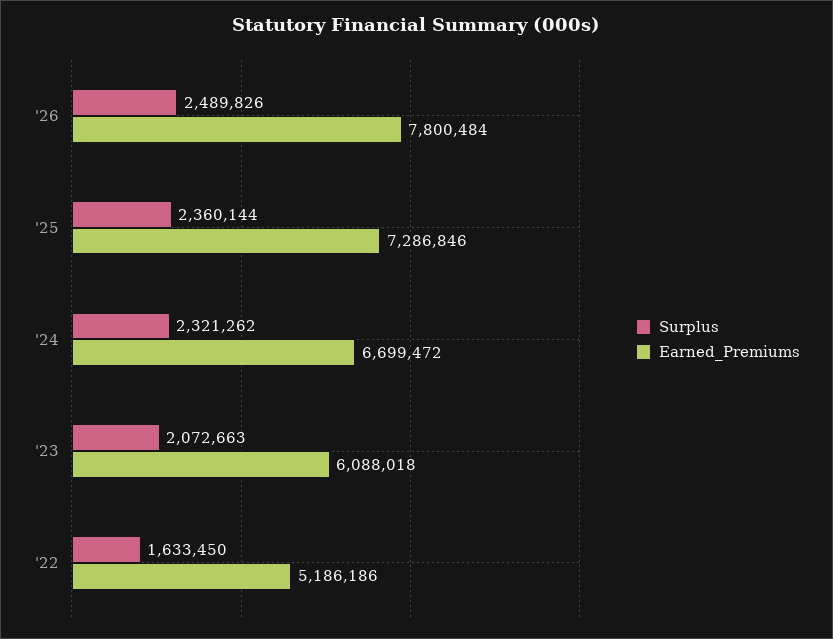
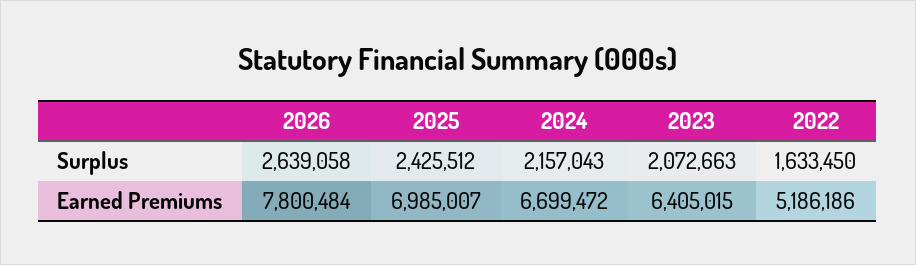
  {
    "Surplus": {
-     "'26": 2489826,
+     "'26": 2639058,
-     "'25": 2360144,
+     "'25": 2425512,
-     "'24": 2321262,
+     "'24": 2157043,
      "'23": 2072663,
      "'22": 1633450
    },
    "Earned_Premiums": {
      "'26": 7800484,
-     "'25": 7286846,
+     "'25": 6985007,
      "'24": 6699472,
-     "'23": 6088018,
+     "'23": 6405015,
      "'22": 5186186
    }
  }

